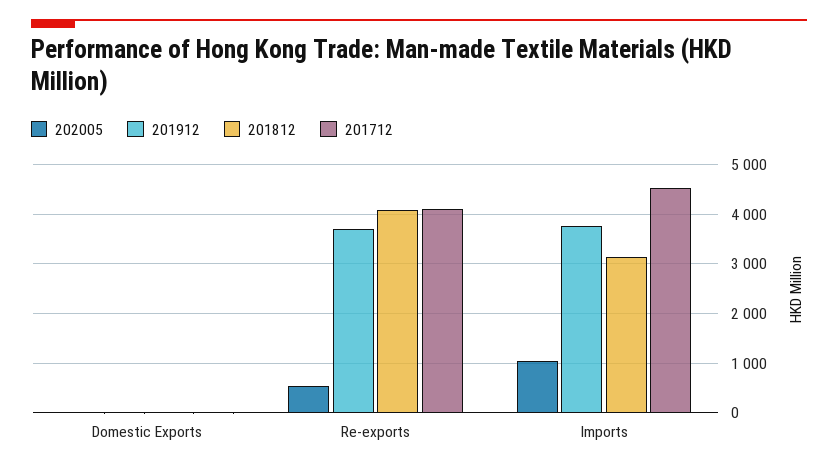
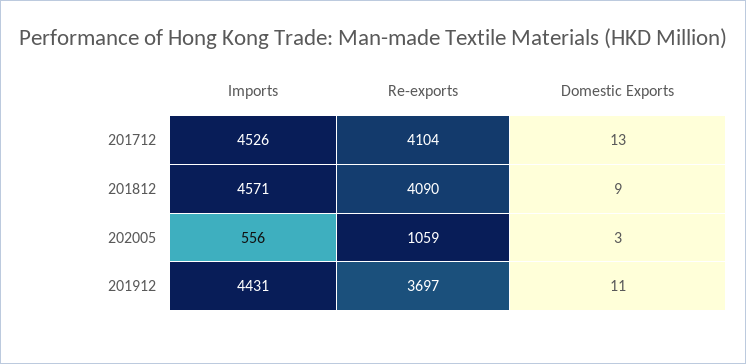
  {
    "202005": {
      "Domestic Exports": 3,
-     "Re-exports": 600,
+     "Re-exports": 1059,
-     "Imports": 1000
+     "Imports": 556
    },
    "201912": {
      "Domestic Exports": 11,
      "Re-exports": 3697,
-     "Imports": 3800
+     "Imports": 4431
    },
    "201812": {
      "Domestic Exports": 9,
      "Re-exports": 4090,
-     "Imports": 3200
+     "Imports": 4571
    },
    "201712": {
      "Domestic Exports": 13,
      "Re-exports": 4104,
      "Imports": 4526
    }
  }

